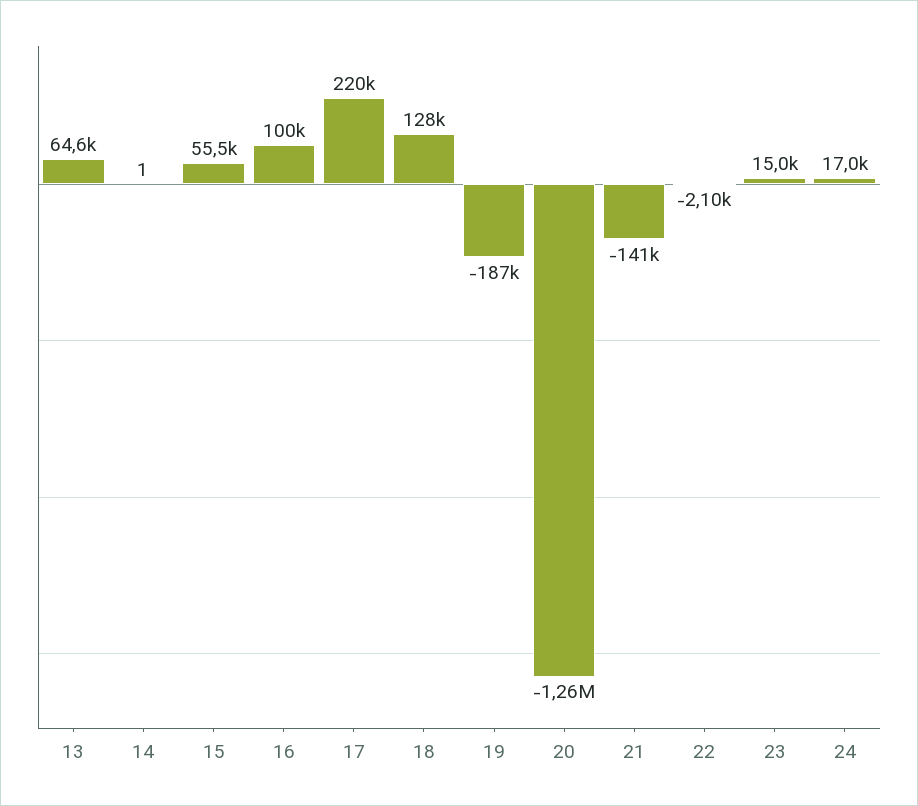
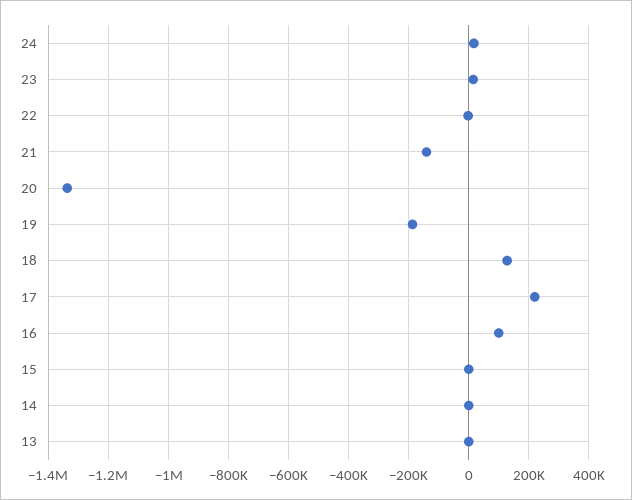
  {
-   "13": 64600,
+   "13": 0,
    "14": 1,
-   "15": 55500,
+   "15": 0,
    "16": 100000,
    "17": 220000,
    "18": 128000,
    "19": -187000,
-   "20": -1260000,
+   "20": -1340000,
    "21": -141000,
    "22": -2100,
    "23": 15000,
    "24": 17000
  }

